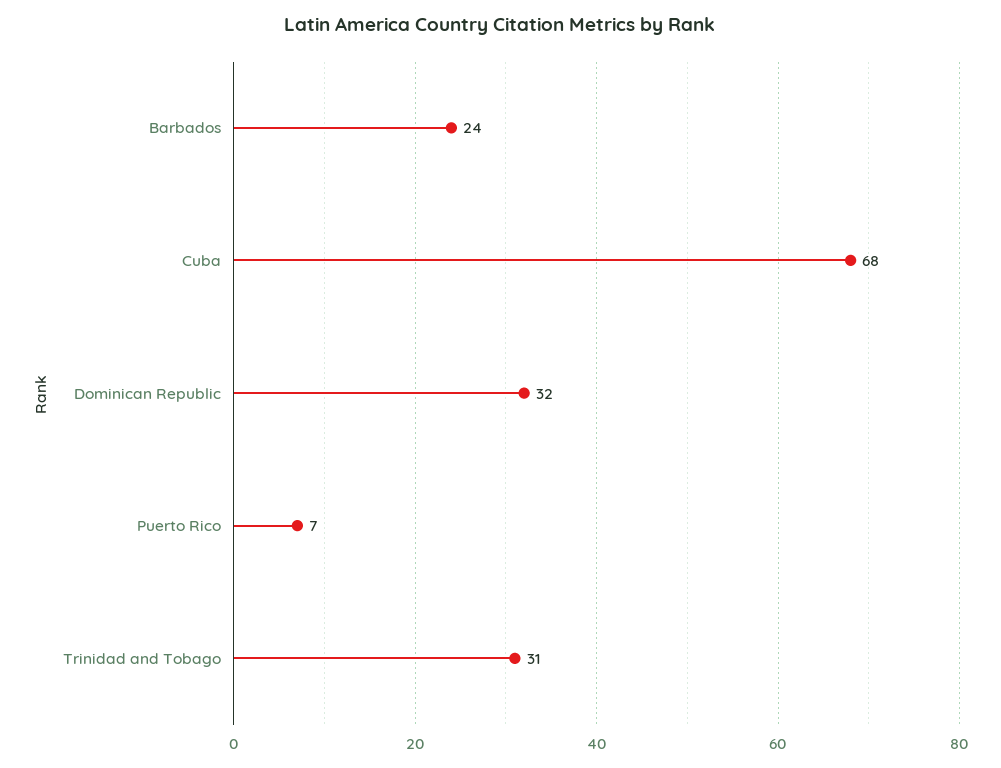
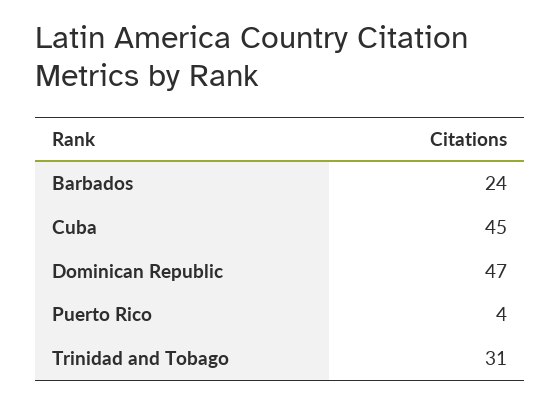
  {
    "Barbados": 24,
-   "Cuba": 68,
+   "Cuba": 45,
-   "Dominican Republic": 32,
+   "Dominican Republic": 47,
-   "Puerto Rico": 7,
+   "Puerto Rico": 4,
    "Trinidad and Tobago": 31
  }

